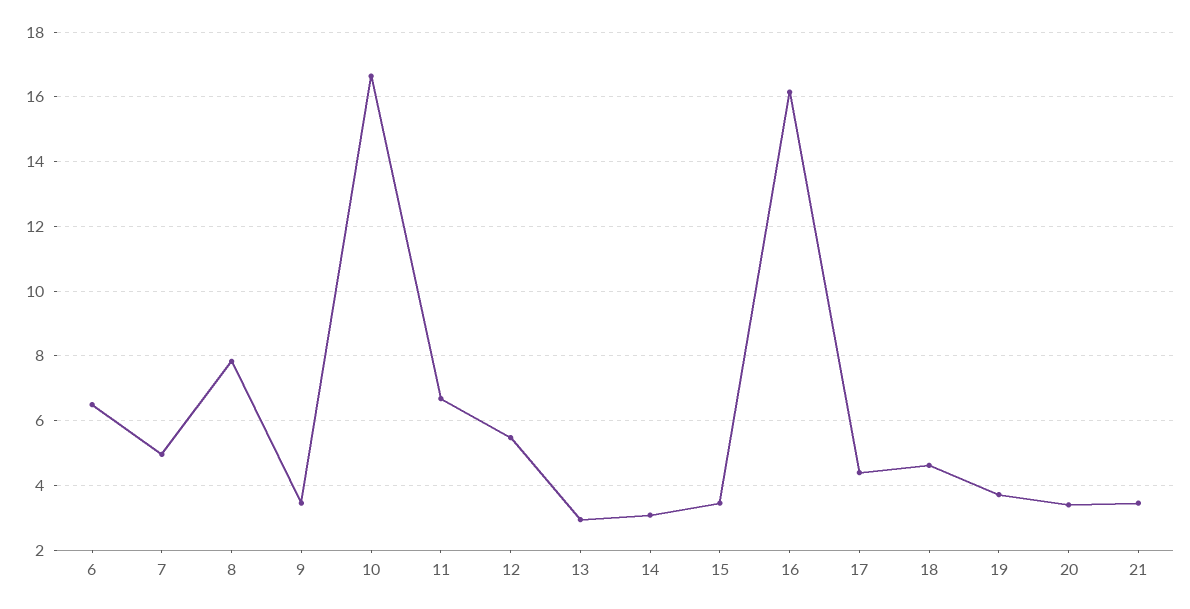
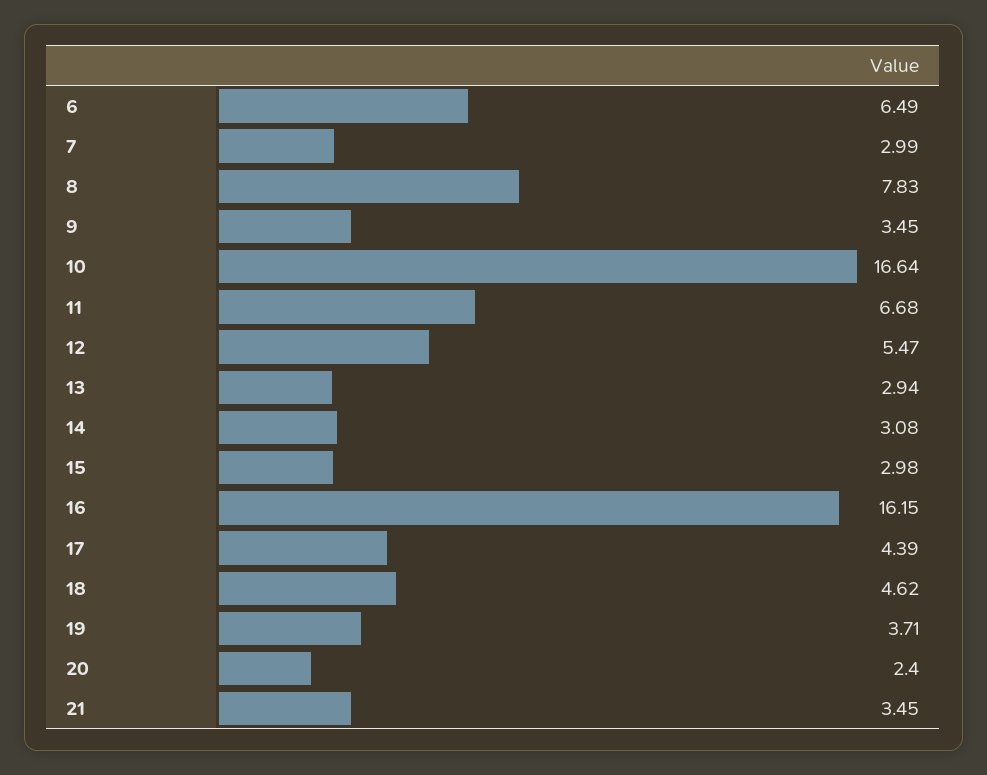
  {
    "6": 6.49,
-   "7": 5,
+   "7": 2.99,
    "8": 7.83,
    "9": 3.45,
    "10": 16.64,
    "11": 6.68,
    "12": 5.47,
    "13": 2.94,
    "14": 3.08,
-   "15": 3.4,
+   "15": 2.98,
    "16": 16.15,
    "17": 4.39,
    "18": 4.62,
    "19": 3.71,
-   "20": 3.4,
+   "20": 2.4,
    "21": 3.45
  }

